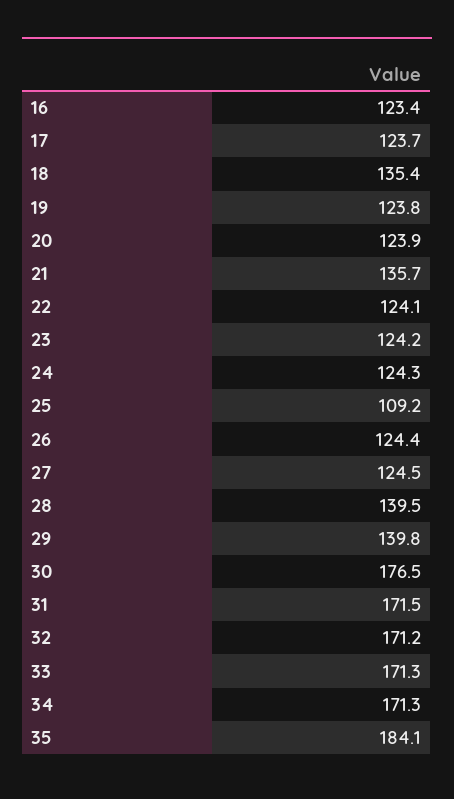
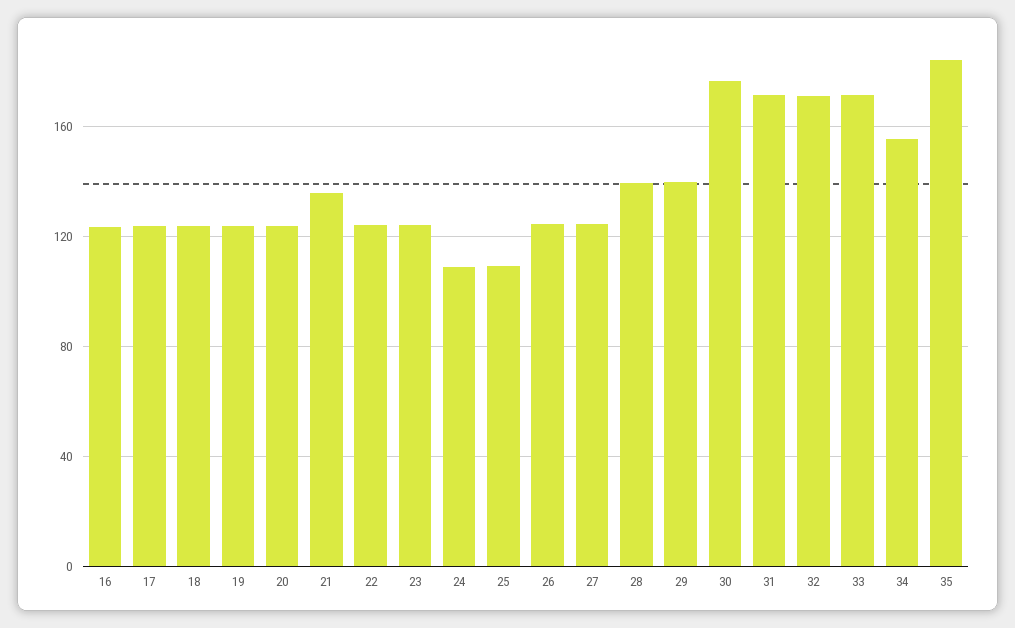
  {
    "16": 123.4,
    "17": 123.7,
-   "18": 135.4,
+   "18": 125,
    "19": 123.8,
    "20": 123.9,
    "21": 135.7,
    "22": 124.1,
    "23": 124.2,
-   "24": 124.3,
+   "24": 110,
    "25": 109.2,
    "26": 124.4,
    "27": 124.5,
    "28": 139.5,
    "29": 139.8,
    "30": 176.5,
    "31": 171.5,
    "32": 171.2,
    "33": 171.3,
-   "34": 171.3,
+   "34": 155,
    "35": 184.1
  }

